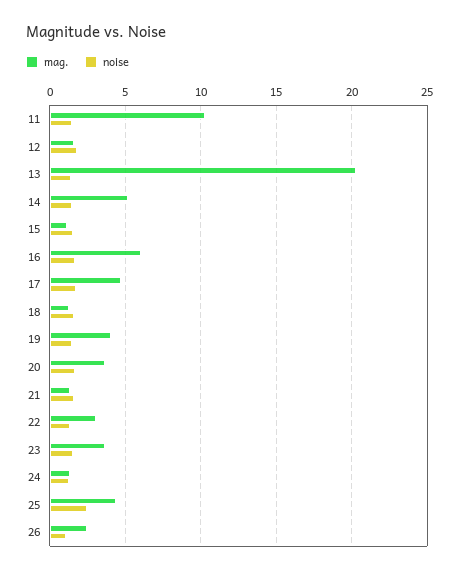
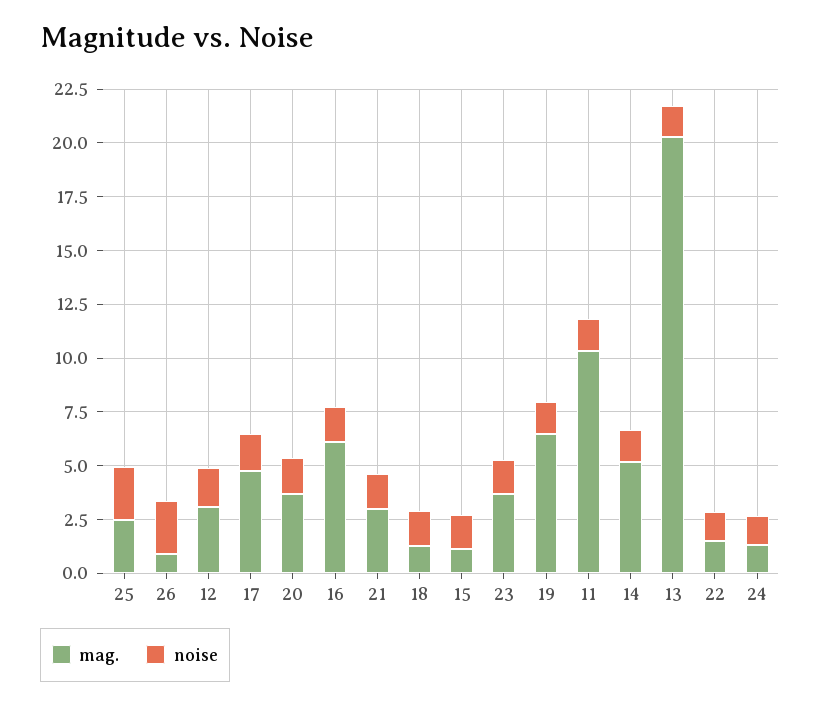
  {
    "mag.": {
      "11": 10.5,
-     "12": 1.5,
+     "12": 3,
      "13": 20.5,
      "14": 5,
      "15": 1,
      "16": 6,
      "17": 4.5,
      "18": 1.5,
-     "19": 4,
+     "19": 6.5,
      "20": 3.5,
-     "21": 1.5,
+     "21": 3,
-     "22": 3,
+     "22": 1.5,
      "23": 3.5,
      "24": 1.5,
-     "25": 4.5,
+     "25": 2.5,
-     "26": 2.5
+     "26": 1
    },
    "noise": {
      "11": 1.5,
      "12": 2,
      "13": 1.5,
      "14": 1.5,
      "15": 1.5,
      "16": 1.5,
      "17": 1.5,
      "18": 1.5,
      "19": 1.5,
      "20": 1.5,
      "21": 1.5,
      "22": 1.5,
      "23": 1.5,
      "24": 1.5,
      "25": 2.5,
-     "26": 1
+     "26": 2.5
    }
  }

